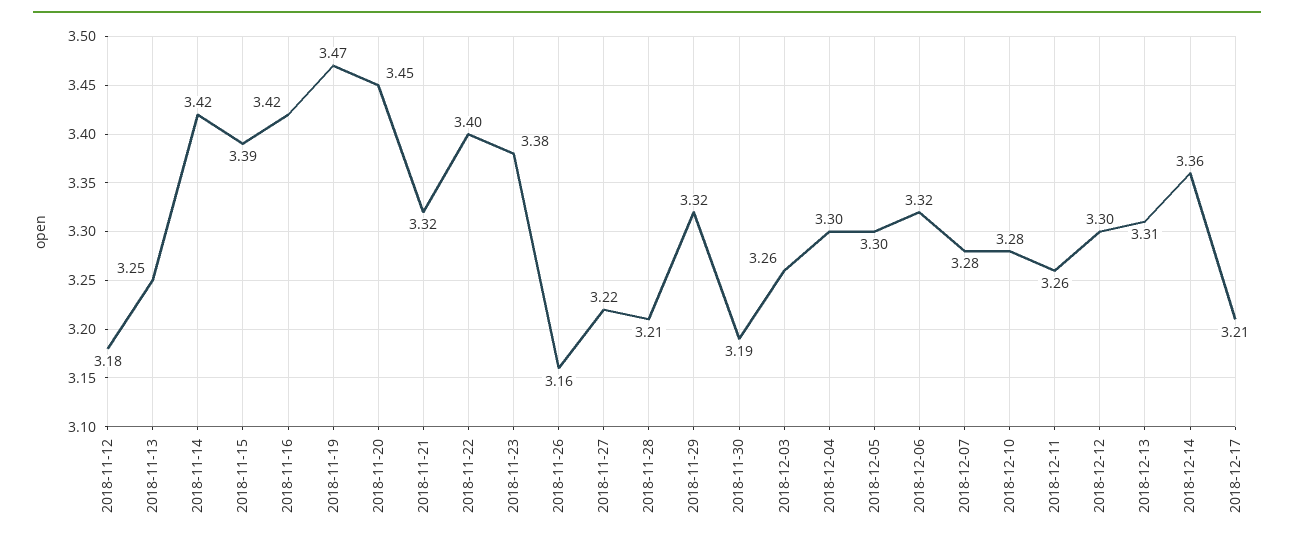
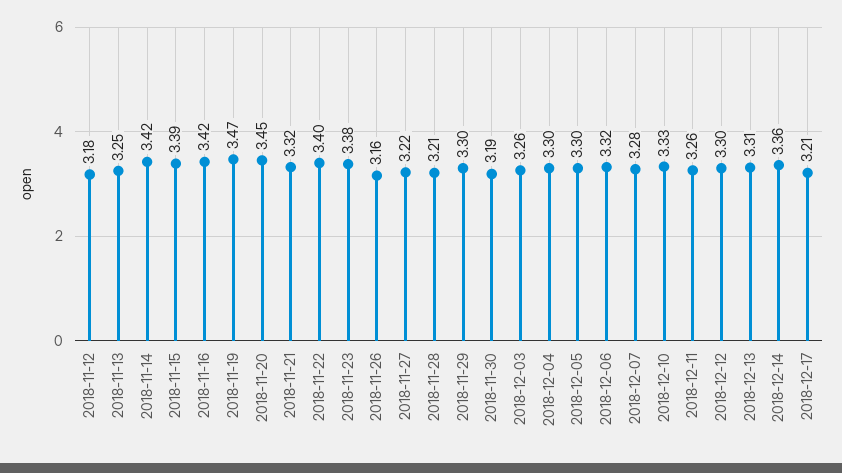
  {
    "2018-11-12": 3.18,
    "2018-11-13": 3.25,
    "2018-11-14": 3.42,
    "2018-11-15": 3.39,
    "2018-11-16": 3.42,
    "2018-11-19": 3.47,
    "2018-11-20": 3.45,
    "2018-11-21": 3.32,
    "2018-11-22": 3.4,
    "2018-11-23": 3.38,
    "2018-11-26": 3.16,
    "2018-11-27": 3.22,
    "2018-11-28": 3.21,
-   "2018-11-29": 3.32,
+   "2018-11-29": 3.3,
    "2018-11-30": 3.19,
    "2018-12-03": 3.26,
    "2018-12-04": 3.3,
    "2018-12-05": 3.3,
    "2018-12-06": 3.32,
    "2018-12-07": 3.28,
-   "2018-12-10": 3.28,
+   "2018-12-10": 3.33,
    "2018-12-11": 3.26,
    "2018-12-12": 3.3,
    "2018-12-13": 3.31,
    "2018-12-14": 3.36,
    "2018-12-17": 3.21
  }

